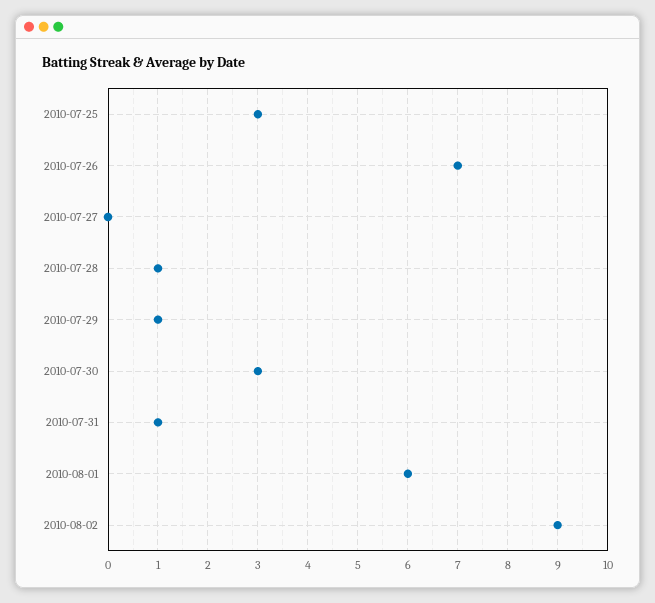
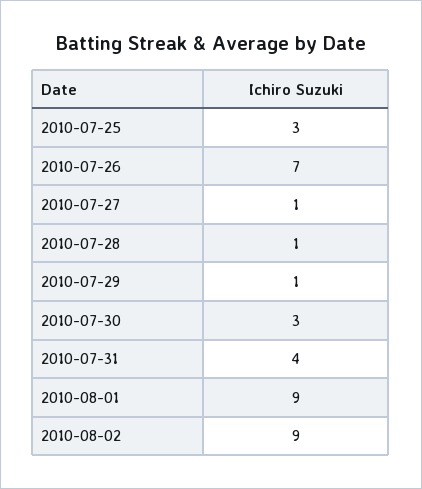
  {
    "2010-07-25": 3,
    "2010-07-26": 7,
-   "2010-07-27": 0,
+   "2010-07-27": 1,
    "2010-07-28": 1,
    "2010-07-29": 1,
    "2010-07-30": 3,
-   "2010-07-31": 1,
+   "2010-07-31": 4,
-   "2010-08-01": 6,
+   "2010-08-01": 9,
    "2010-08-02": 9
  }

